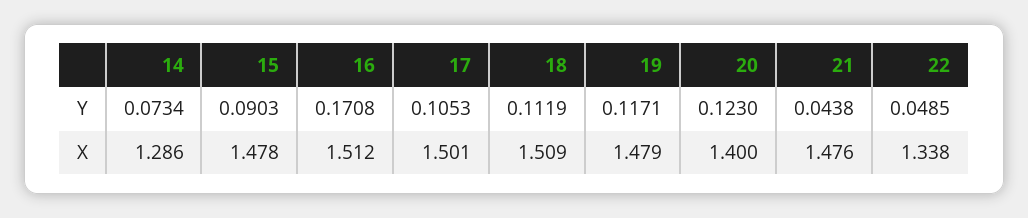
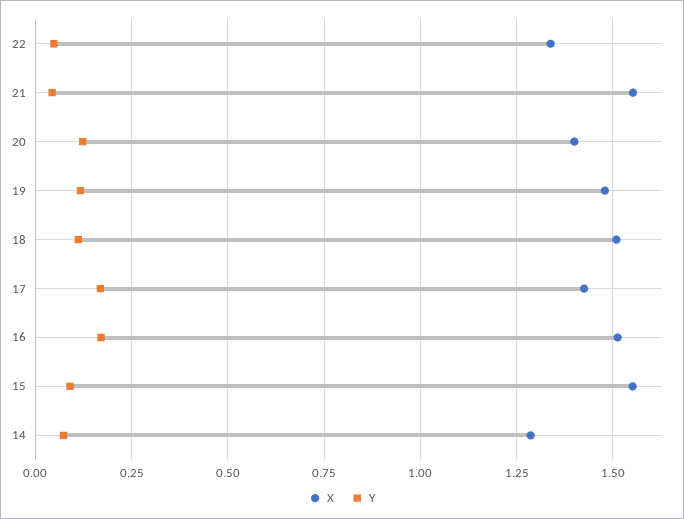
  {
    "Y": {
      "14": 0.0734,
      "15": 0.0903,
      "16": 0.1708,
-     "17": 0.1053,
+     "17": 0.175,
      "18": 0.1119,
      "19": 0.1171,
      "20": 0.123,
      "21": 0.0438,
      "22": 0.0485
    },
    "X": {
      "14": 1.286,
-     "15": 1.478,
+     "15": 1.55,
      "16": 1.512,
-     "17": 1.501,
+     "17": 1.425,
      "18": 1.509,
      "19": 1.479,
      "20": 1.4,
-     "21": 1.476,
+     "21": 1.55,
      "22": 1.338
    }
  }

